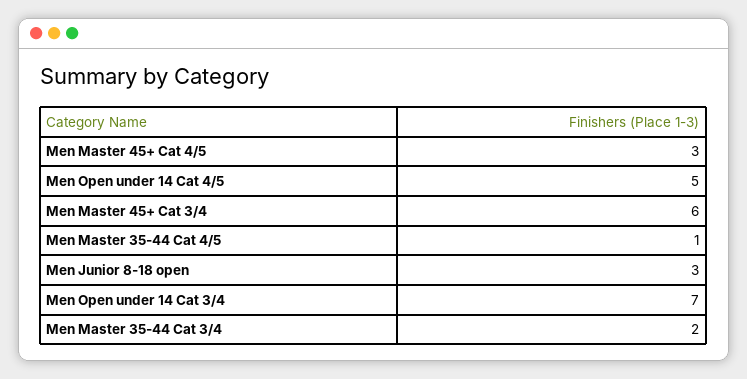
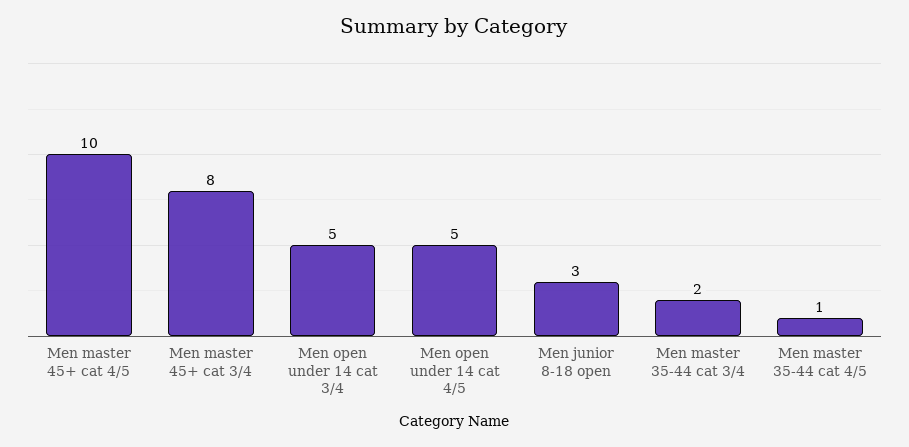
  {
-   "Men Master 45+ Cat 4/5": 3,
+   "Men Master 45+ Cat 4/5": 10,
    "Men Open under 14 Cat 4/5": 5,
-   "Men Master 45+ Cat 3/4": 6,
+   "Men Master 45+ Cat 3/4": 8,
    "Men Master 35-44 Cat 4/5": 1,
    "Men Junior 8-18 open": 3,
-   "Men Open under 14 Cat 3/4": 7,
+   "Men Open under 14 Cat 3/4": 5,
    "Men Master 35-44 Cat 3/4": 2
  }

